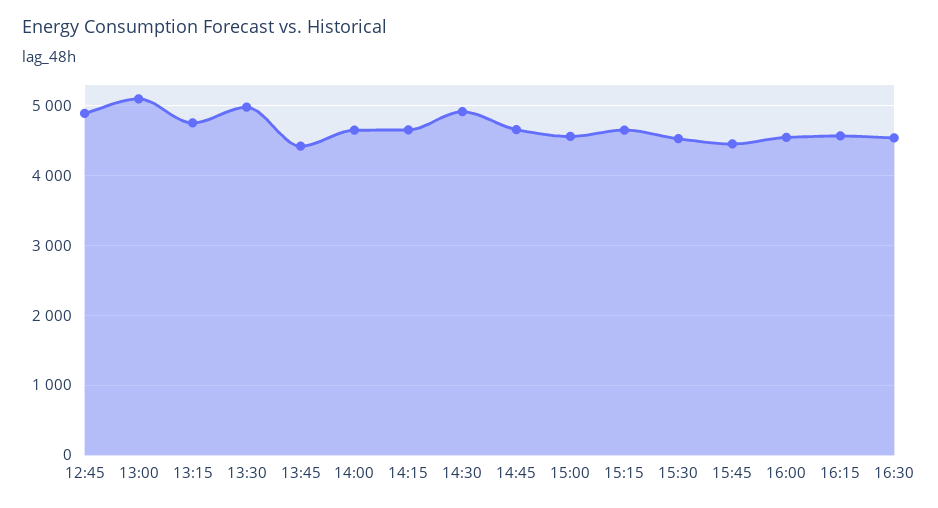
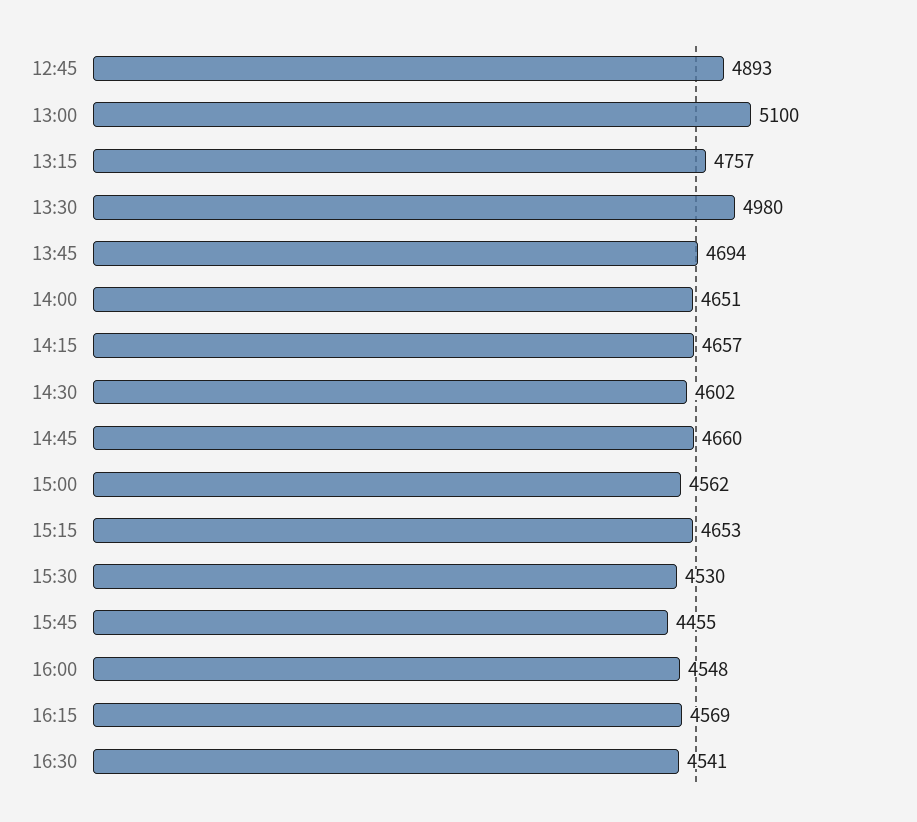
  {
    "12:45": 4893,
    "13:00": 5100,
    "13:15": 4757,
    "13:30": 4980,
-   "13:45": 4400,
+   "13:45": 4694,
    "14:00": 4651,
    "14:15": 4657,
-   "14:30": 4900,
+   "14:30": 4602,
    "14:45": 4660,
    "15:00": 4562,
    "15:15": 4653,
    "15:30": 4530,
    "15:45": 4455,
    "16:00": 4548,
    "16:15": 4569,
    "16:30": 4541
  }

